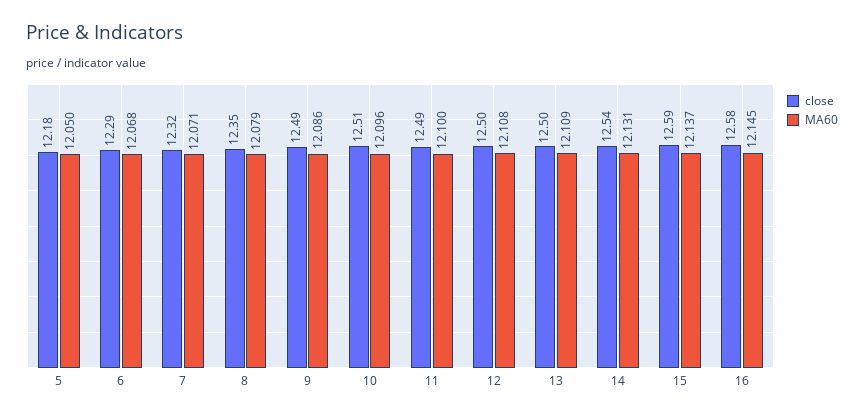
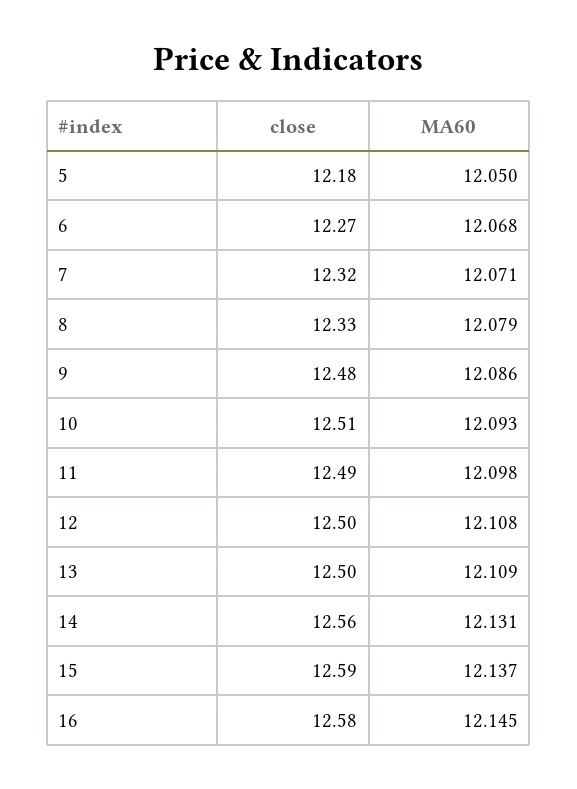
  {
    "close": {
      "5": 12.18,
-     "6": 12.29,
+     "6": 12.27,
      "7": 12.32,
-     "8": 12.35,
+     "8": 12.33,
-     "9": 12.49,
+     "9": 12.48,
      "10": 12.51,
      "11": 12.49,
      "12": 12.5,
      "13": 12.5,
-     "14": 12.54,
+     "14": 12.56,
      "15": 12.59,
      "16": 12.58
    },
    "MA60": {
      "5": 12.05,
      "6": 12.068,
      "7": 12.071,
      "8": 12.079,
      "9": 12.086,
-     "10": 12.096,
+     "10": 12.093,
-     "11": 12.1,
+     "11": 12.098,
      "12": 12.108,
      "13": 12.109,
      "14": 12.131,
      "15": 12.137,
      "16": 12.145
    }
  }

